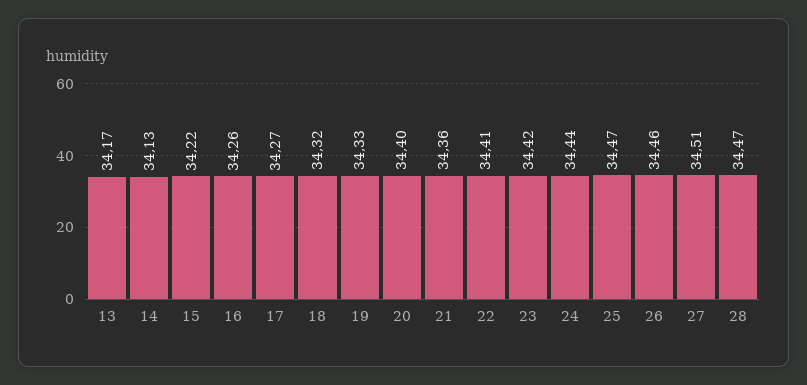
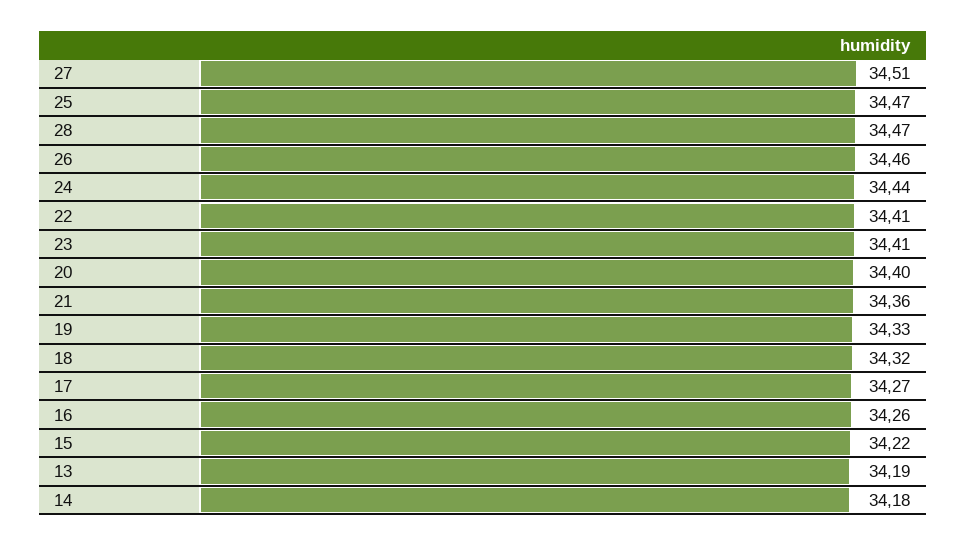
  {
-   "13": 34.17,
+   "13": 34.19,
-   "14": 34.13,
+   "14": 34.18,
    "15": 34.22,
    "16": 34.26,
    "17": 34.27,
    "18": 34.32,
    "19": 34.33,
    "20": 34.4,
    "21": 34.36,
    "22": 34.41,
-   "23": 34.42,
+   "23": 34.41,
    "24": 34.44,
    "25": 34.47,
    "26": 34.46,
    "27": 34.51,
    "28": 34.47
  }

